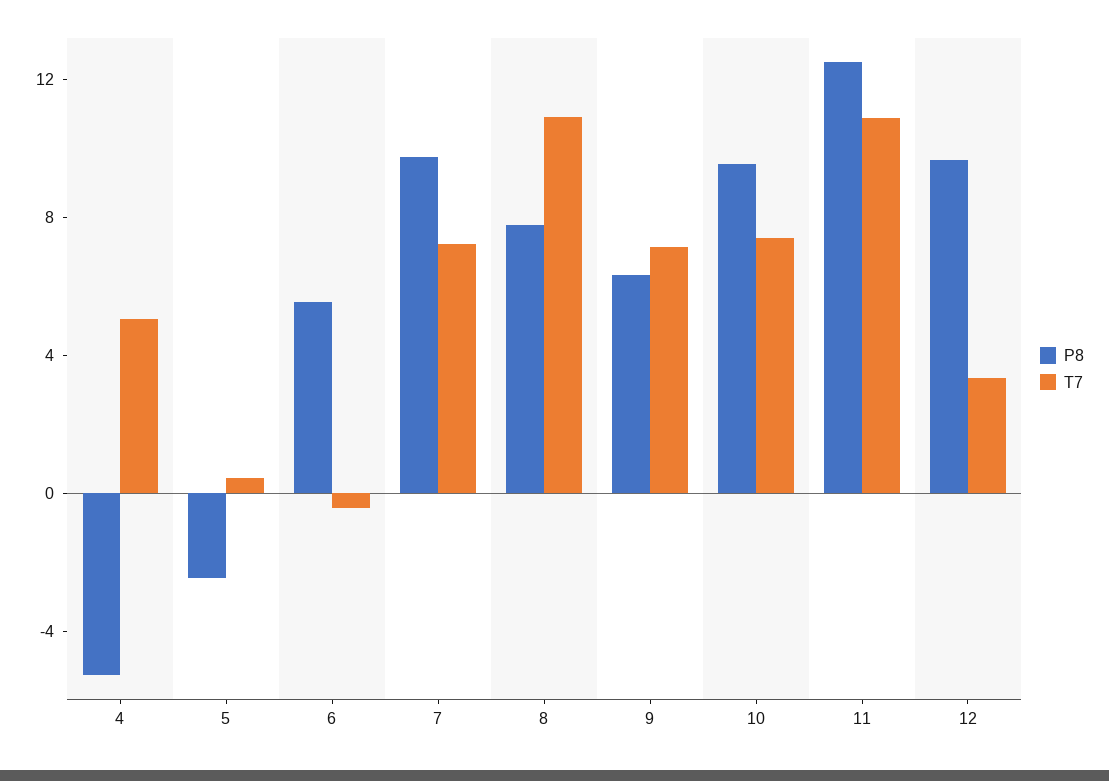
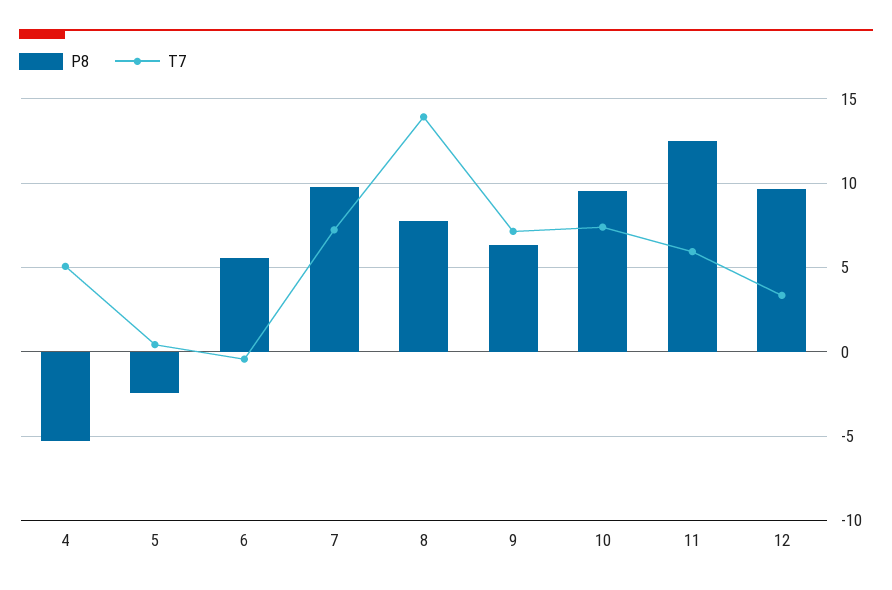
  {
    "P8": {
      "4": -5.5,
      "5": -2.5,
      "6": 5.5,
      "7": 10,
      "8": 8,
      "9": 6.5,
      "10": 9.5,
      "11": 12.5,
      "12": 9.5
    },
    "T7": {
      "4": 5,
      "5": 0.5,
      "6": -0.5,
      "7": 7,
-     "8": 11,
+     "8": 14,
      "9": 7,
      "10": 7.5,
-     "11": 11,
+     "11": 6,
      "12": 3.5
    }
  }

